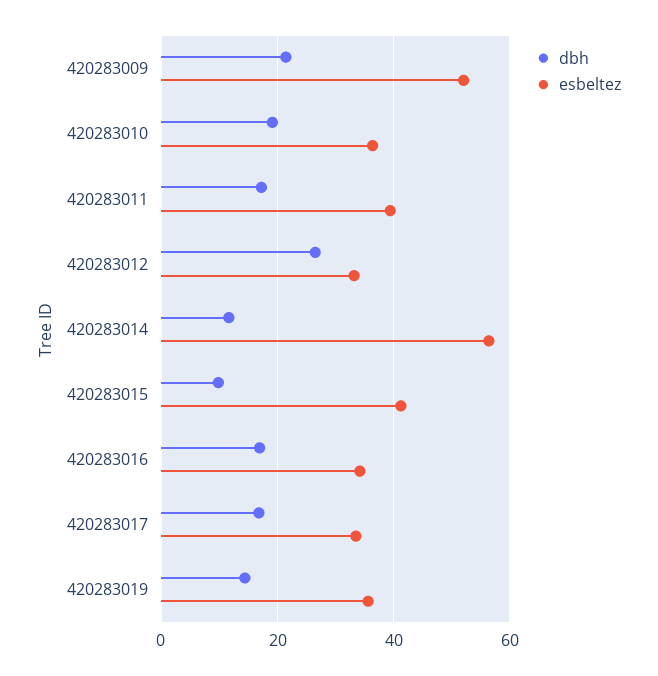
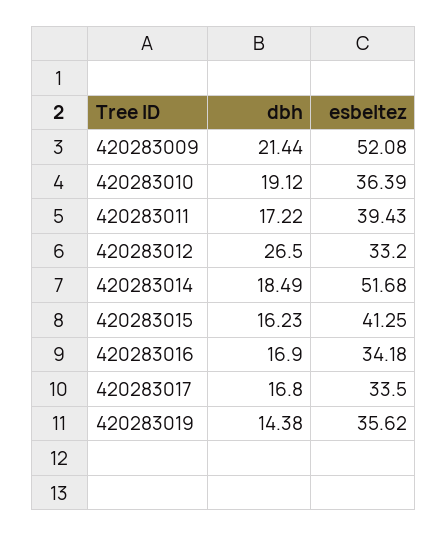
  {
    "dbh": {
      "420283009": 21.44,
      "420283010": 19.12,
      "420283011": 17.22,
      "420283012": 26.5,
-     "420283014": 12,
+     "420283014": 18.49,
-     "420283015": 10,
+     "420283015": 16.23,
      "420283016": 16.9,
      "420283017": 16.8,
      "420283019": 14.38
    },
    "esbeltez": {
      "420283009": 52.08,
      "420283010": 36.39,
      "420283011": 39.43,
      "420283012": 33.2,
-     "420283014": 56,
+     "420283014": 51.68,
      "420283015": 41.25,
      "420283016": 34.18,
      "420283017": 33.5,
      "420283019": 35.62
    }
  }

